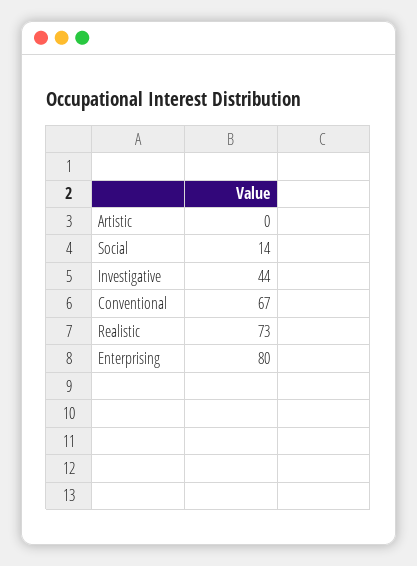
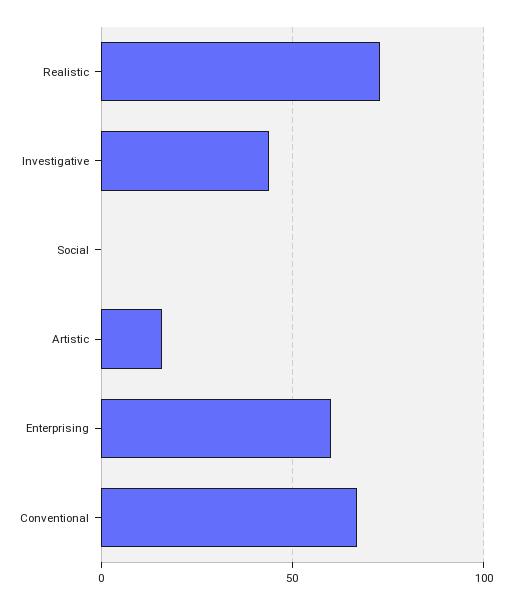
  {
-   "Artistic": 0,
+   "Artistic": 15,
-   "Social": 14,
+   "Social": 0,
    "Investigative": 44,
    "Conventional": 67,
    "Realistic": 73,
-   "Enterprising": 80
+   "Enterprising": 60
  }

